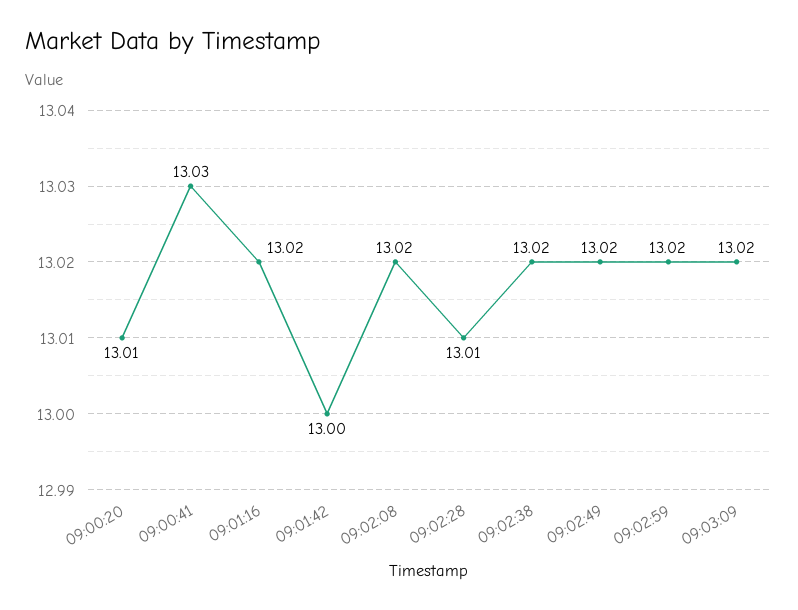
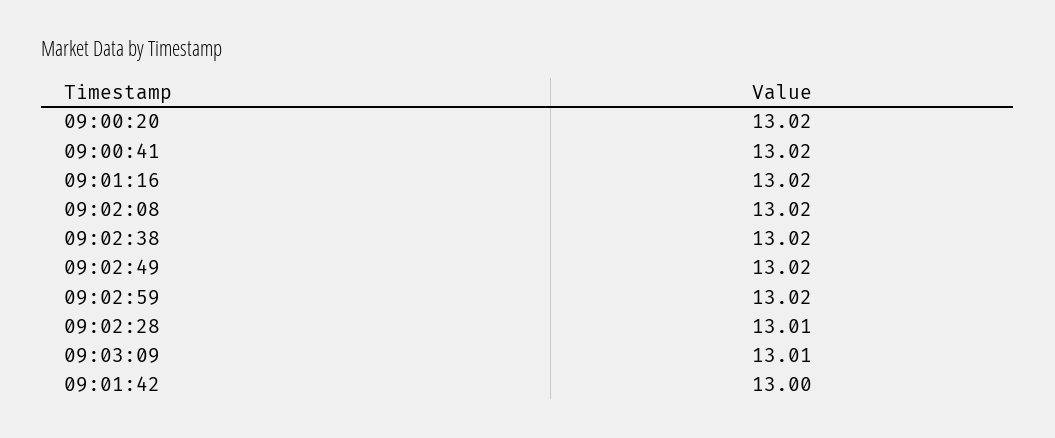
  {
-   "09:00:20": 13.01,
+   "09:00:20": 13.02,
-   "09:00:41": 13.03,
+   "09:00:41": 13.02,
    "09:01:16": 13.02,
    "09:01:42": 13,
    "09:02:08": 13.02,
    "09:02:28": 13.01,
    "09:02:38": 13.02,
    "09:02:49": 13.02,
    "09:02:59": 13.02,
-   "09:03:09": 13.02
+   "09:03:09": 13.01
  }

